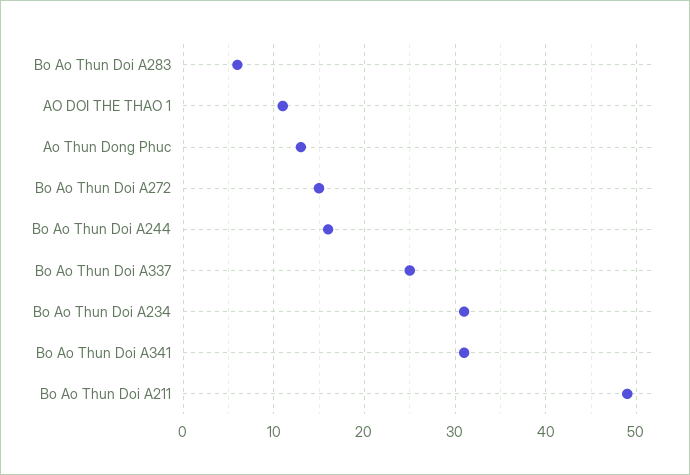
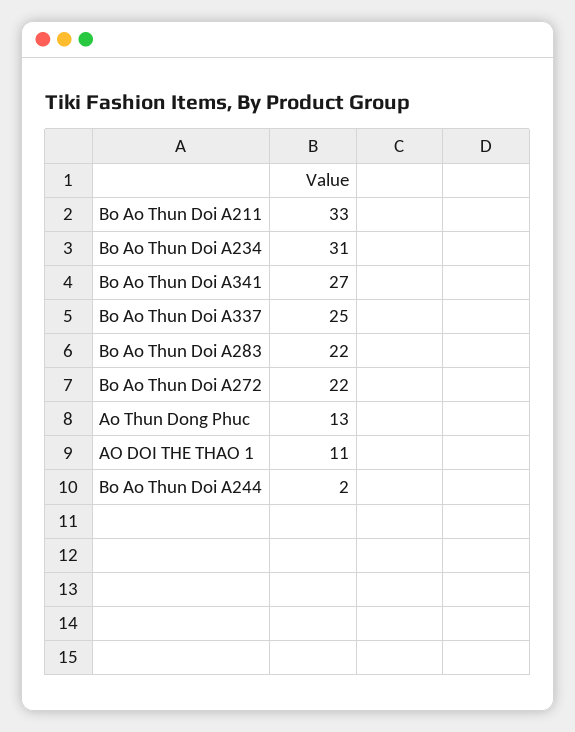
  {
-   "Bo Ao Thun Doi A283": 6,
+   "Bo Ao Thun Doi A283": 22,
    "AO DOI THE THAO 1": 11,
    "Ao Thun Dong Phuc": 13,
-   "Bo Ao Thun Doi A272": 15,
+   "Bo Ao Thun Doi A272": 22,
-   "Bo Ao Thun Doi A244": 16,
+   "Bo Ao Thun Doi A244": 2,
    "Bo Ao Thun Doi A337": 25,
    "Bo Ao Thun Doi A234": 31,
-   "Bo Ao Thun Doi A341": 31,
+   "Bo Ao Thun Doi A341": 27,
-   "Bo Ao Thun Doi A211": 49
+   "Bo Ao Thun Doi A211": 33
  }

